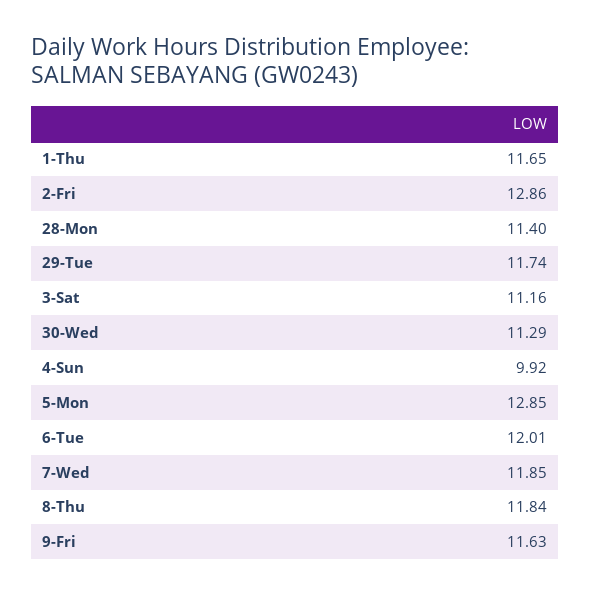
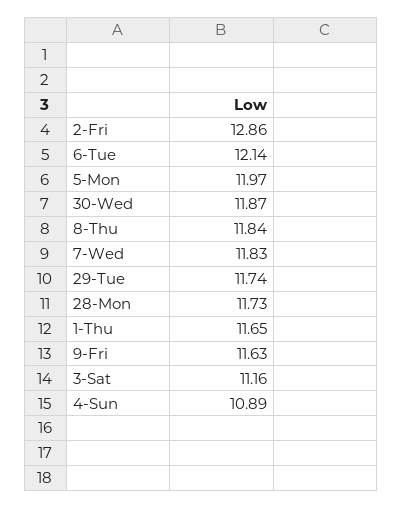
  {
    "1-Thu": 11.65,
    "2-Fri": 12.86,
-   "28-Mon": 11.4,
+   "28-Mon": 11.73,
    "29-Tue": 11.74,
    "3-Sat": 11.16,
-   "30-Wed": 11.29,
+   "30-Wed": 11.87,
-   "4-Sun": 9.92,
+   "4-Sun": 10.89,
-   "5-Mon": 12.85,
+   "5-Mon": 11.97,
-   "6-Tue": 12.01,
+   "6-Tue": 12.14,
-   "7-Wed": 11.85,
+   "7-Wed": 11.83,
    "8-Thu": 11.84,
    "9-Fri": 11.63
  }

